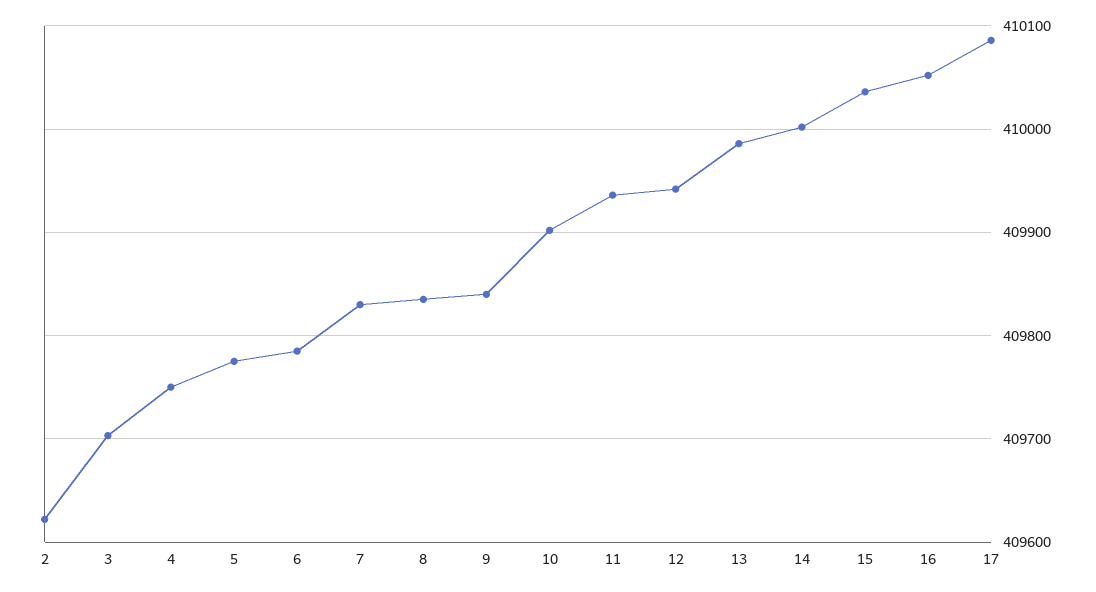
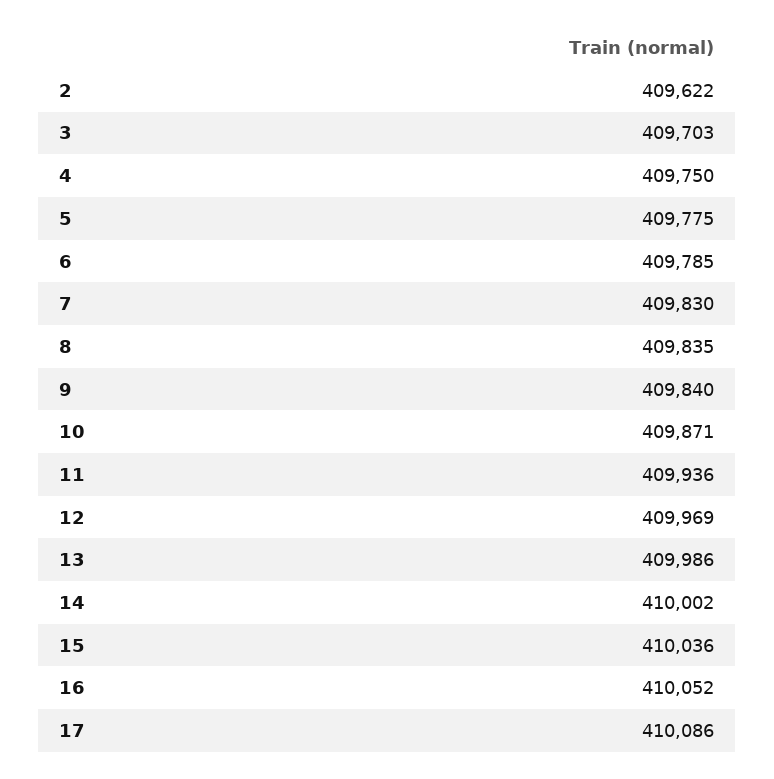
  {
    "2": 409622,
    "3": 409703,
    "4": 409750,
    "5": 409775,
    "6": 409785,
    "7": 409830,
    "8": 409835,
    "9": 409840,
-   "10": 409900,
+   "10": 409871,
    "11": 409936,
-   "12": 409940,
+   "12": 409969,
    "13": 409986,
    "14": 410002,
    "15": 410036,
    "16": 410052,
    "17": 410086
  }

